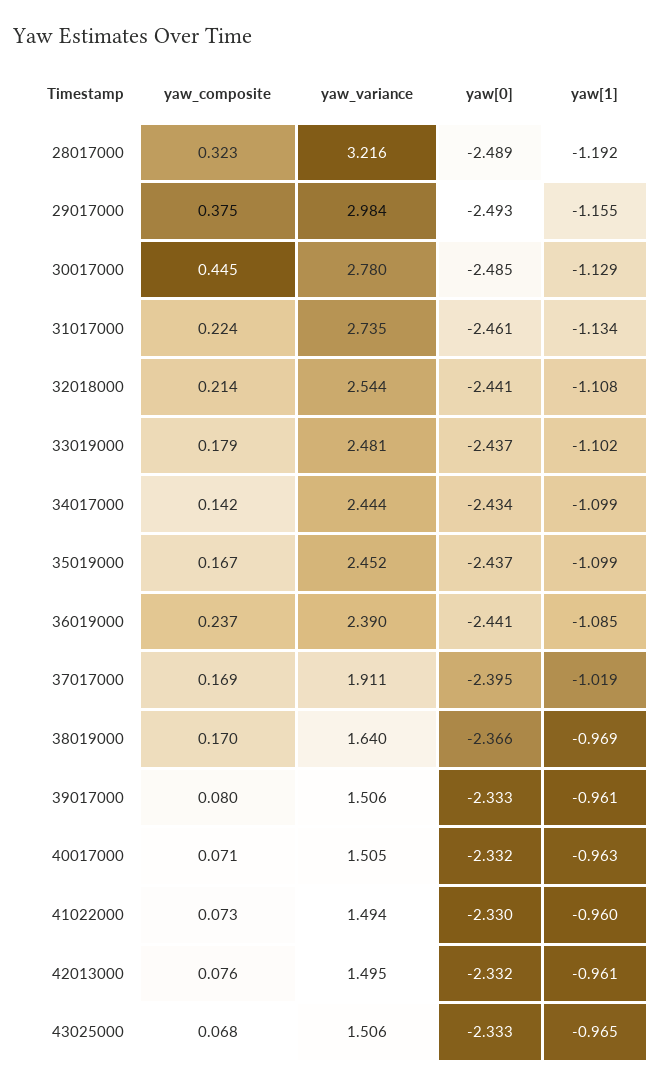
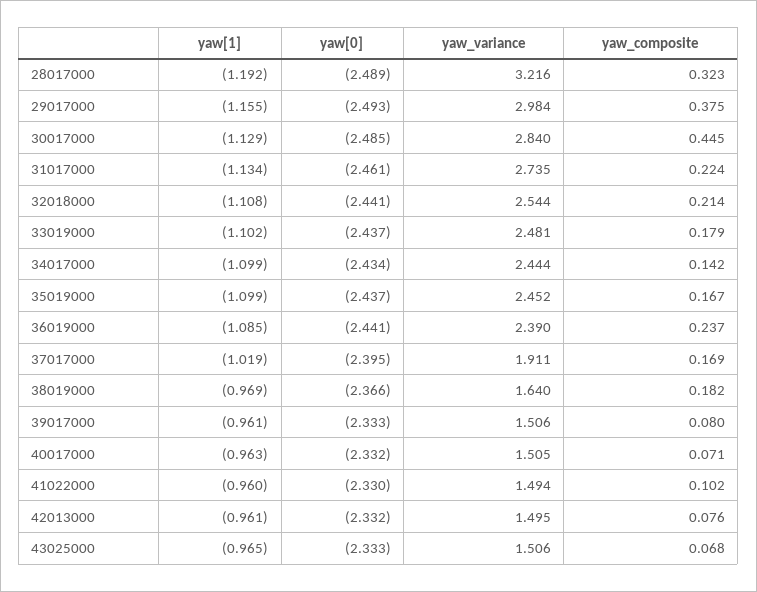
  {
    "yaw_composite": {
      "28017000": 0.323,
      "29017000": 0.375,
      "30017000": 0.445,
      "31017000": 0.224,
      "32018000": 0.214,
      "33019000": 0.179,
      "34017000": 0.142,
      "35019000": 0.167,
      "36019000": 0.237,
      "37017000": 0.169,
-     "38019000": 0.17,
+     "38019000": 0.182,
      "39017000": 0.08,
      "40017000": 0.071,
-     "41022000": 0.073,
+     "41022000": 0.102,
      "42013000": 0.076,
      "43025000": 0.068
    },
    "yaw_variance": {
      "28017000": 3.216,
      "29017000": 2.984,
-     "30017000": 2.78,
+     "30017000": 2.84,
      "31017000": 2.735,
      "32018000": 2.544,
      "33019000": 2.481,
      "34017000": 2.444,
      "35019000": 2.452,
      "36019000": 2.39,
      "37017000": 1.911,
      "38019000": 1.64,
      "39017000": 1.506,
      "40017000": 1.505,
      "41022000": 1.494,
      "42013000": 1.495,
      "43025000": 1.506
    },
    "yaw[0]": {
      "28017000": -2.489,
      "29017000": -2.493,
      "30017000": -2.485,
      "31017000": -2.461,
      "32018000": -2.441,
      "33019000": -2.437,
      "34017000": -2.434,
      "35019000": -2.437,
      "36019000": -2.441,
      "37017000": -2.395,
      "38019000": -2.366,
      "39017000": -2.333,
      "40017000": -2.332,
      "41022000": -2.33,
      "42013000": -2.332,
      "43025000": -2.333
    },
    "yaw[1]": {
      "28017000": -1.192,
      "29017000": -1.155,
      "30017000": -1.129,
      "31017000": -1.134,
      "32018000": -1.108,
      "33019000": -1.102,
      "34017000": -1.099,
      "35019000": -1.099,
      "36019000": -1.085,
      "37017000": -1.019,
      "38019000": -0.969,
      "39017000": -0.961,
      "40017000": -0.963,
      "41022000": -0.96,
      "42013000": -0.961,
      "43025000": -0.965
    }
  }

